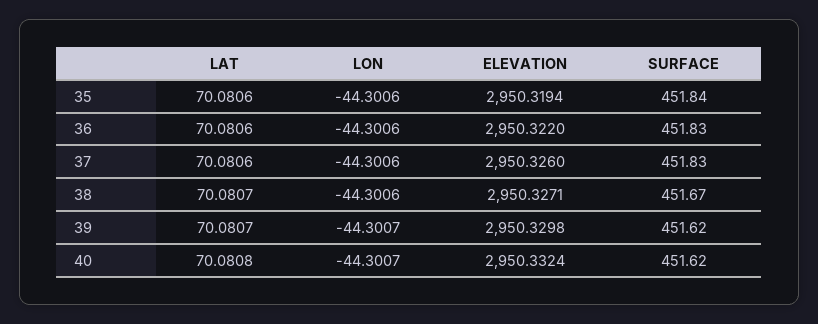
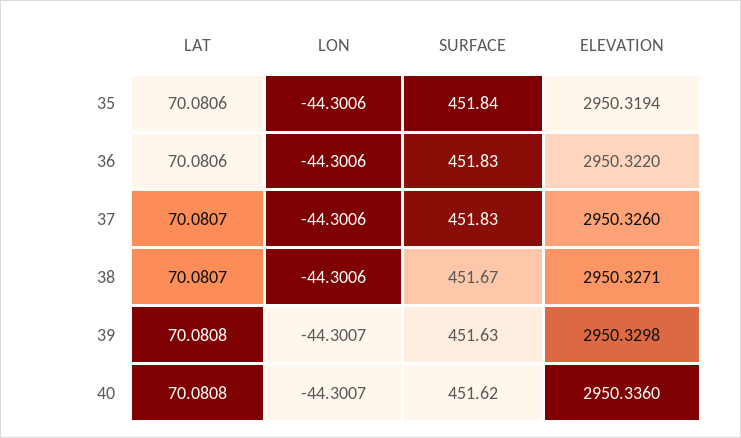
  {
    "LAT": {
      "35": 70.0806,
      "36": 70.0806,
-     "37": 70.0806,
+     "37": 70.0807,
      "38": 70.0807,
-     "39": 70.0807,
+     "39": 70.0808,
      "40": 70.0808
    },
    "LON": {
      "35": -44.3006,
      "36": -44.3006,
      "37": -44.3006,
      "38": -44.3006,
      "39": -44.3007,
      "40": -44.3007
    },
    "ELEVATION": {
      "35": 2950.3194,
      "36": 2950.322,
      "37": 2950.326,
      "38": 2950.3271,
      "39": 2950.3298,
-     "40": 2950.3324
+     "40": 2950.336
    },
    "SURFACE": {
      "35": 451.84,
      "36": 451.83,
      "37": 451.83,
      "38": 451.67,
-     "39": 451.62,
+     "39": 451.63,
      "40": 451.62
    }
  }

